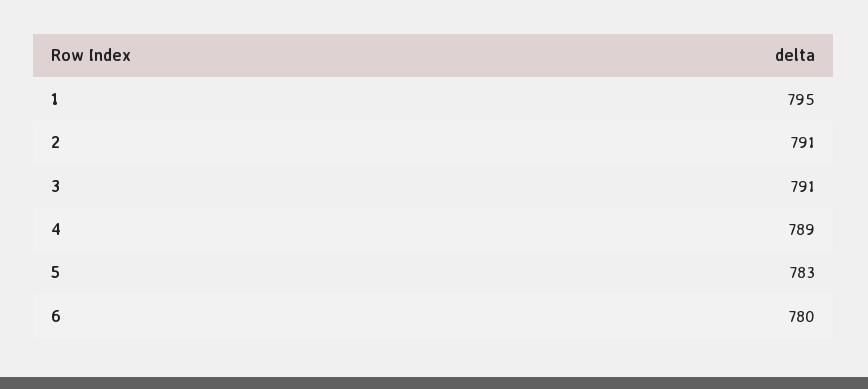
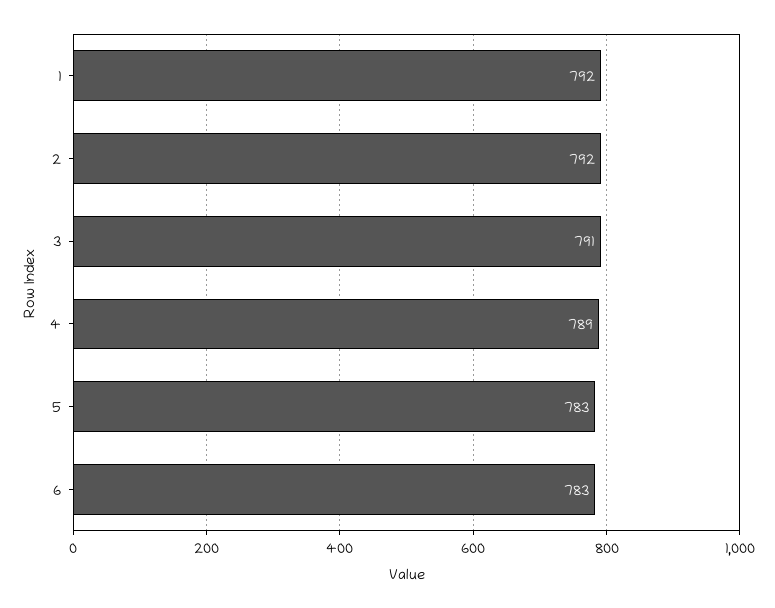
  {
-   "1": 795,
+   "1": 792,
-   "2": 791,
+   "2": 792,
    "3": 791,
    "4": 789,
    "5": 783,
-   "6": 780
+   "6": 783
  }

